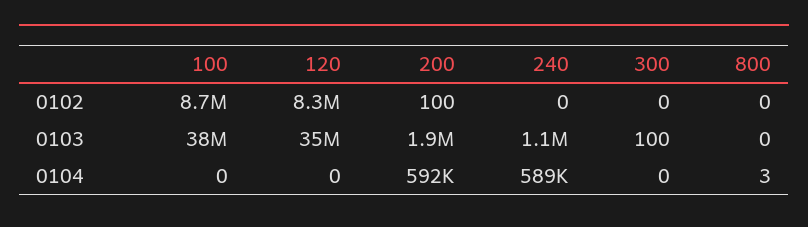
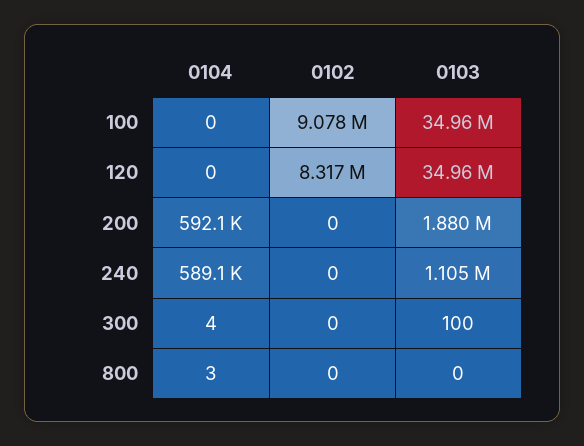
  {
    "100": {
-     "0102": 8700000,
+     "0102": 9078000,
-     "0103": 38000000,
+     "0103": 34960000,
      "0104": 0
    },
    "120": {
      "0102": 8317000,
      "0103": 34960000,
      "0104": 0
    },
    "200": {
-     "0102": 100,
+     "0102": 0,
      "0103": 1880000,
      "0104": 592100
    },
    "240": {
      "0102": 0,
      "0103": 1105000,
      "0104": 589100
    },
    "300": {
      "0102": 0,
      "0103": 100,
-     "0104": 0
+     "0104": 4
    },
    "800": {
      "0102": 0,
      "0103": 0,
      "0104": 3
    }
  }

